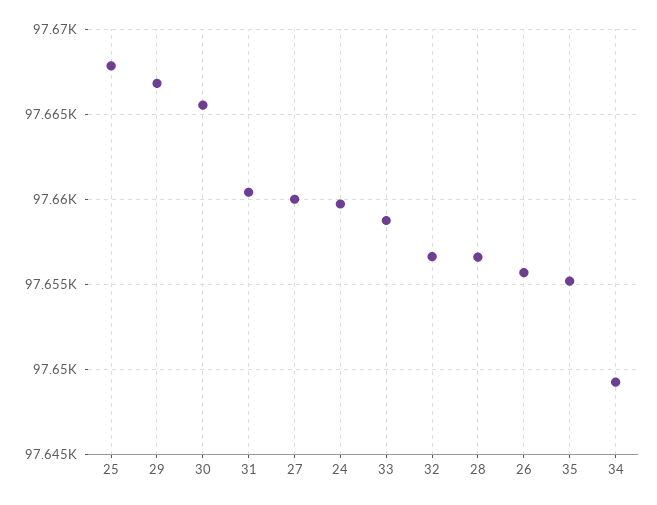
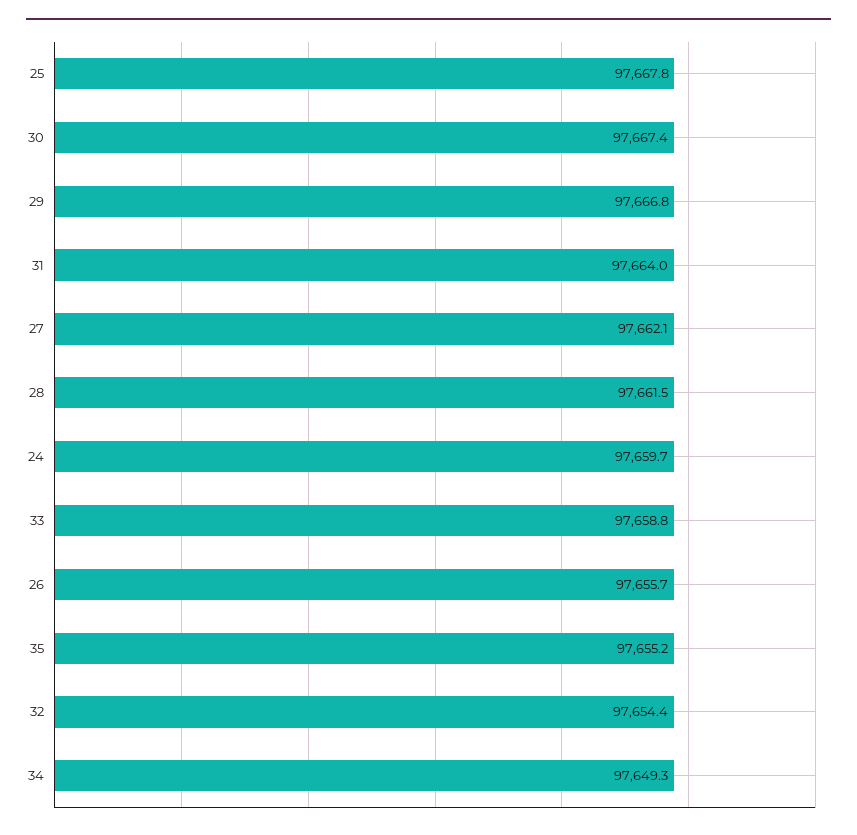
  {
    "25": 97667.8,
    "29": 97666.8,
-   "30": 97665.5,
+   "30": 97667.4,
-   "31": 97660.5,
+   "31": 97664,
-   "27": 97660,
+   "27": 97662.1,
    "24": 97659.7,
    "33": 97658.8,
-   "32": 97656.5,
+   "32": 97654.4,
-   "28": 97656.5,
+   "28": 97661.5,
    "26": 97655.7,
    "35": 97655.2,
    "34": 97649.3
  }

